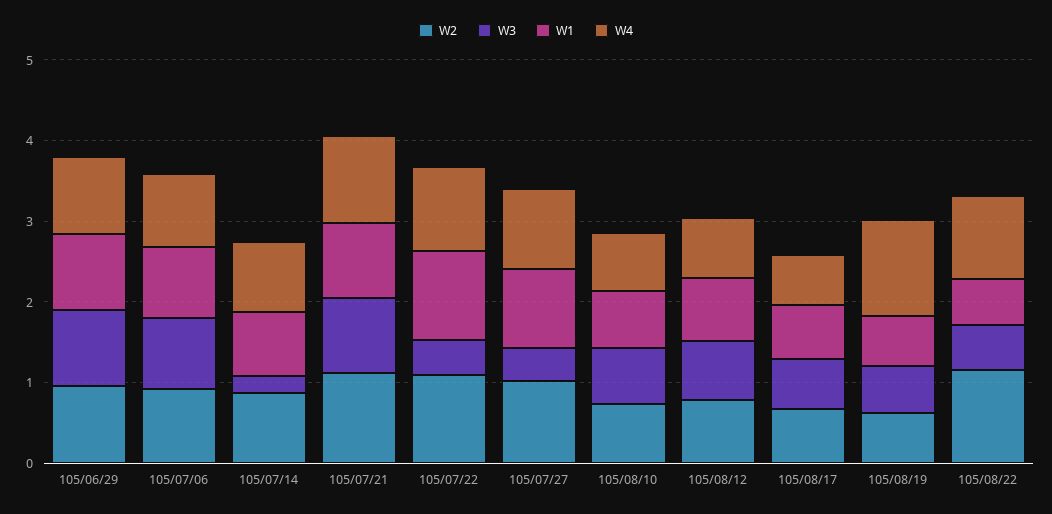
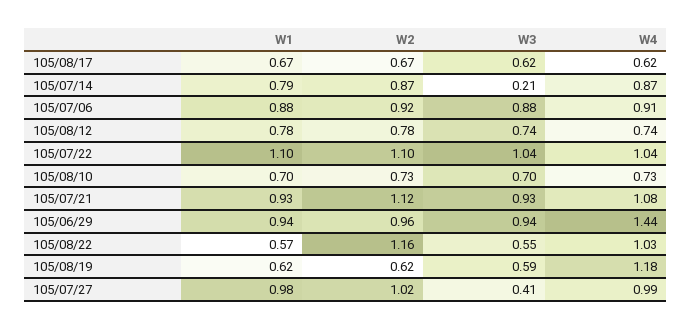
  {
    "W2": {
      "105/06/29": 0.96,
      "105/07/06": 0.92,
      "105/07/14": 0.87,
      "105/07/21": 1.12,
      "105/07/22": 1.1,
      "105/07/27": 1.02,
      "105/08/10": 0.73,
      "105/08/12": 0.78,
      "105/08/17": 0.67,
      "105/08/19": 0.62,
      "105/08/22": 1.16
    },
    "W3": {
      "105/06/29": 0.94,
      "105/07/06": 0.88,
      "105/07/14": 0.21,
      "105/07/21": 0.93,
-     "105/07/22": 0.4,
+     "105/07/22": 1.04,
      "105/07/27": 0.41,
      "105/08/10": 0.7,
      "105/08/12": 0.74,
      "105/08/17": 0.62,
      "105/08/19": 0.59,
      "105/08/22": 0.55
    },
    "W1": {
      "105/06/29": 0.94,
      "105/07/06": 0.88,
      "105/07/14": 0.79,
      "105/07/21": 0.93,
      "105/07/22": 1.1,
      "105/07/27": 0.98,
      "105/08/10": 0.7,
      "105/08/12": 0.78,
      "105/08/17": 0.67,
      "105/08/19": 0.62,
      "105/08/22": 0.57
    },
    "W4": {
-     "105/06/29": 1,
+     "105/06/29": 1.44,
      "105/07/06": 0.91,
      "105/07/14": 0.87,
      "105/07/21": 1.08,
      "105/07/22": 1.04,
      "105/07/27": 0.99,
      "105/08/10": 0.73,
      "105/08/12": 0.74,
      "105/08/17": 0.62,
      "105/08/19": 1.18,
      "105/08/22": 1.03
    }
  }

